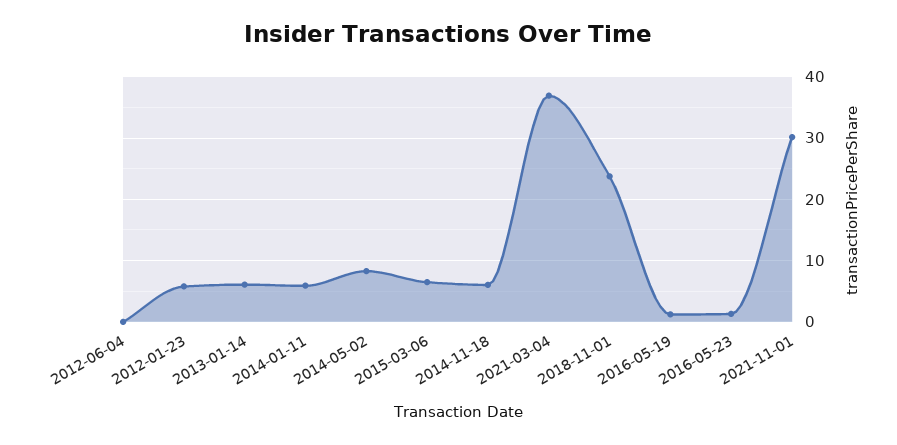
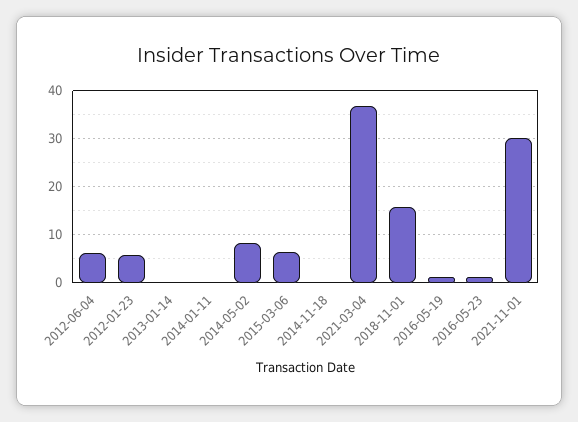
  {
-   "2012-06-04": 0,
+   "2012-06-04": 6,
    "2012-01-23": 6,
-   "2013-01-14": 6,
+   "2013-01-14": 0,
-   "2014-01-11": 6,
+   "2014-01-11": 0,
    "2014-05-02": 8,
    "2015-03-06": 7,
-   "2014-11-18": 6,
+   "2014-11-18": 0,
    "2021-03-04": 37,
-   "2018-11-01": 24,
+   "2018-11-01": 16,
    "2016-05-19": 1,
    "2016-05-23": 1,
    "2021-11-01": 30
  }

